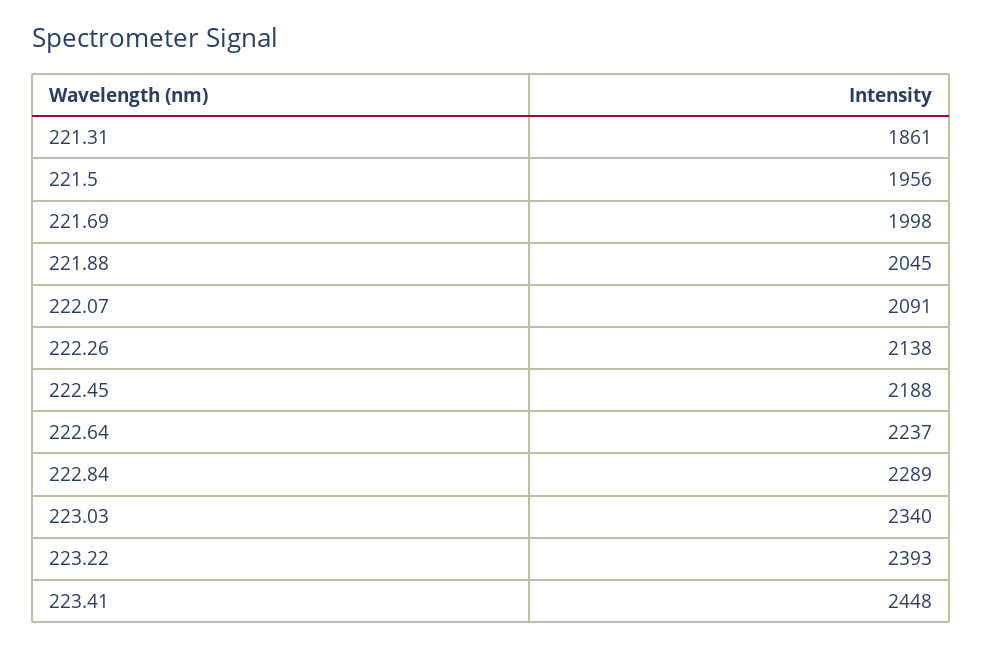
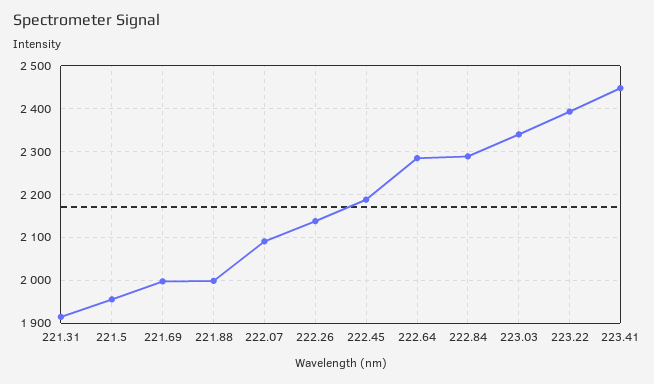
  {
-   "221.31": 1861,
+   "221.31": 1920,
    "221.5": 1956,
    "221.69": 1998,
-   "221.88": 2045,
+   "221.88": 2000,
    "222.07": 2091,
    "222.26": 2138,
    "222.45": 2188,
-   "222.64": 2237,
+   "222.64": 2280,
    "222.84": 2289,
    "223.03": 2340,
    "223.22": 2393,
    "223.41": 2448
  }

